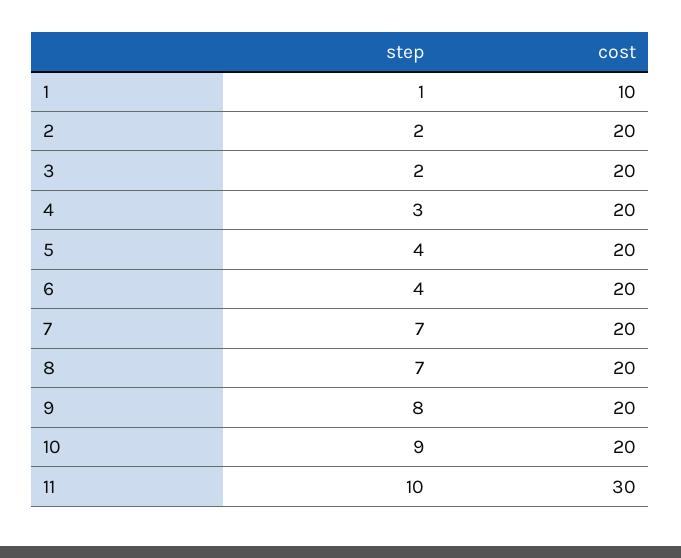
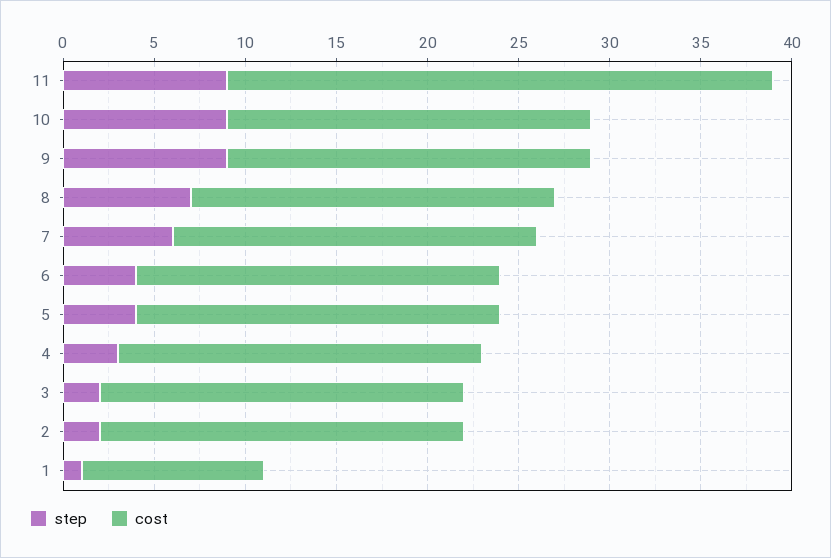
  {
    "step": {
      "1": 1,
      "2": 2,
      "3": 2,
      "4": 3,
      "5": 4,
      "6": 4,
-     "7": 7,
+     "7": 6,
      "8": 7,
-     "9": 8,
+     "9": 9,
      "10": 9,
-     "11": 10
+     "11": 9
    },
    "cost": {
      "1": 10,
      "2": 20,
      "3": 20,
      "4": 20,
      "5": 20,
      "6": 20,
      "7": 20,
      "8": 20,
      "9": 20,
      "10": 20,
      "11": 30
    }
  }

